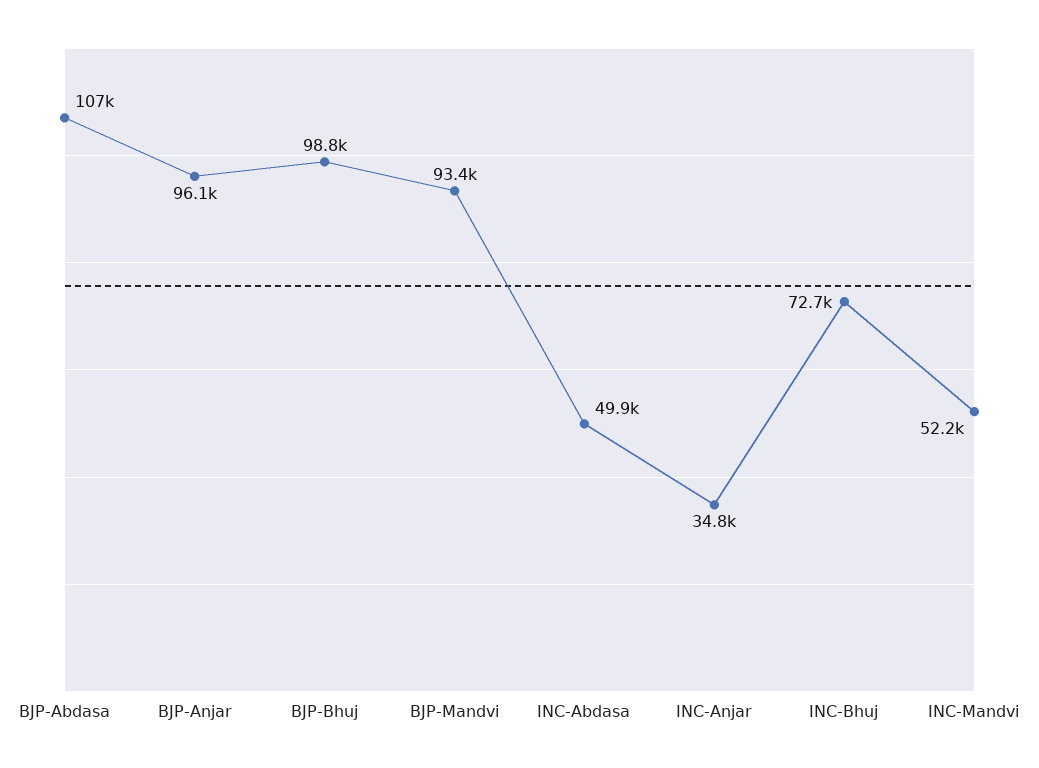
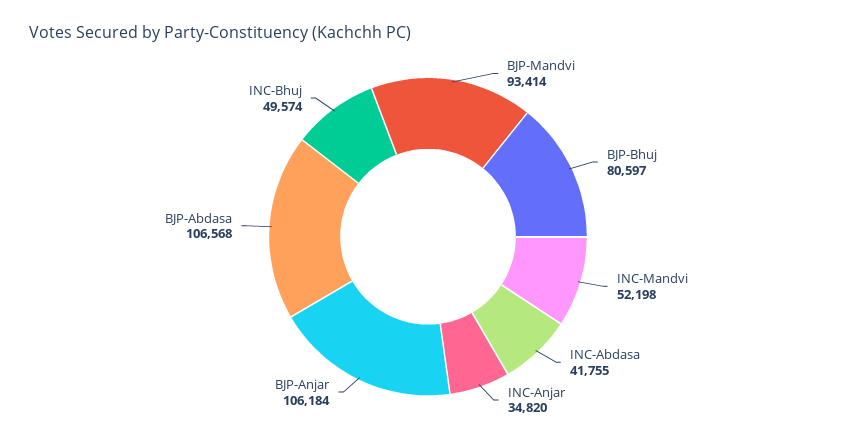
  {
    "BJP-Abdasa": 106568,
-   "BJP-Anjar": 96100,
+   "BJP-Anjar": 106184,
-   "BJP-Bhuj": 98800,
+   "BJP-Bhuj": 80597,
    "BJP-Mandvi": 93414,
-   "INC-Abdasa": 49900,
+   "INC-Abdasa": 41755,
    "INC-Anjar": 34820,
-   "INC-Bhuj": 72700,
+   "INC-Bhuj": 49574,
    "INC-Mandvi": 52198
  }

